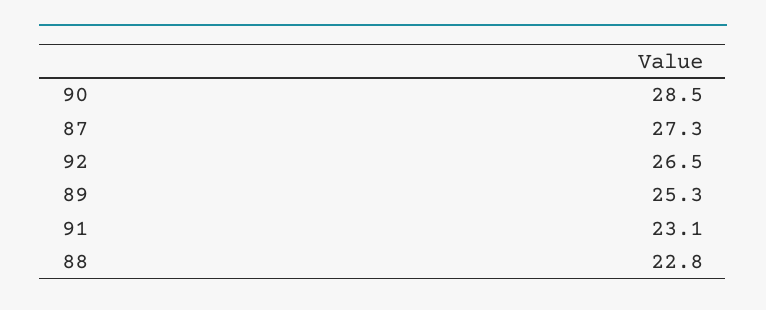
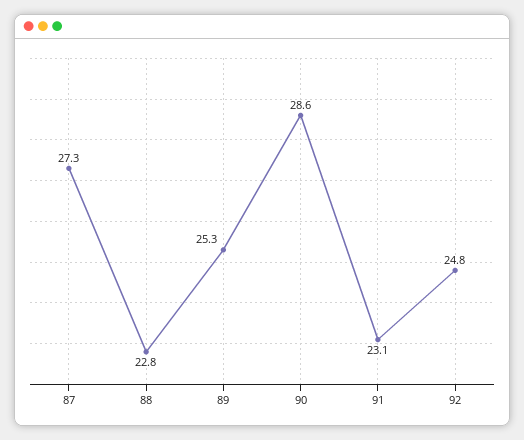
  {
-   "90": 28.5,
+   "90": 28.6,
    "87": 27.3,
-   "92": 26.5,
+   "92": 24.8,
    "89": 25.3,
    "91": 23.1,
    "88": 22.8
  }

